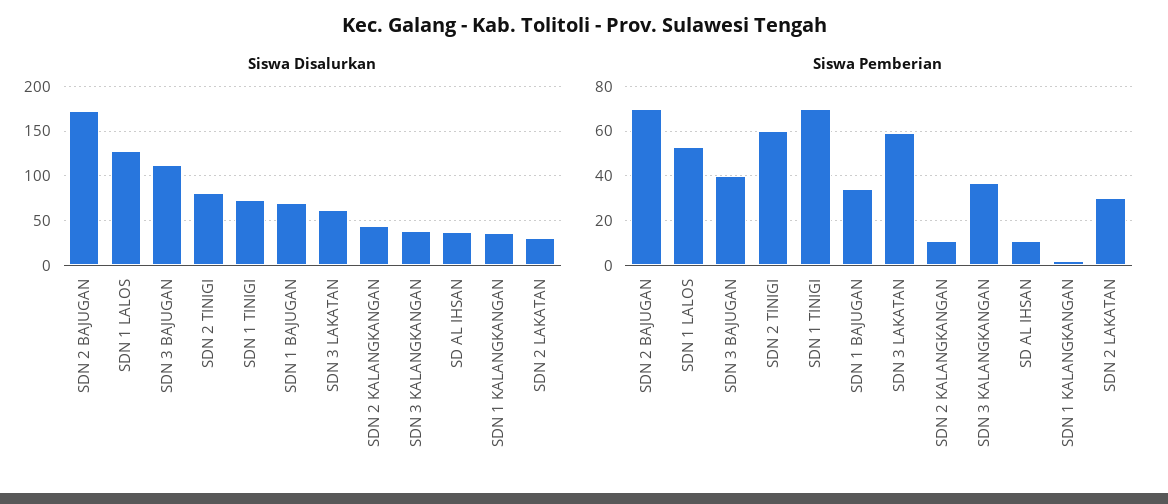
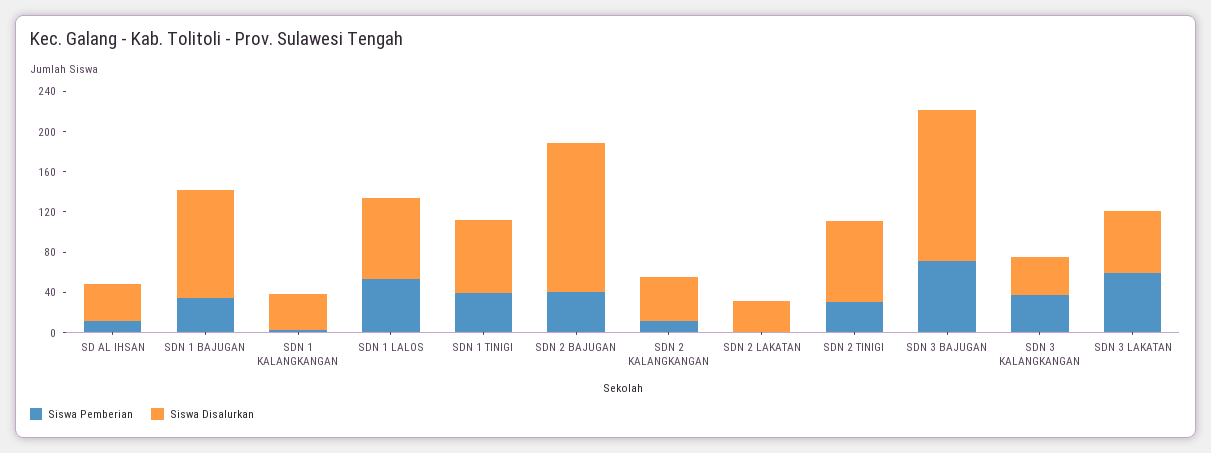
  {
    "Siswa Disalurkan": {
-     "SDN 2 BAJUGAN": 170,
+     "SDN 2 BAJUGAN": 150,
-     "SDN 1 LALOS": 130,
+     "SDN 1 LALOS": 80,
-     "SDN 3 BAJUGAN": 110,
+     "SDN 3 BAJUGAN": 150,
      "SDN 2 TINIGI": 80,
      "SDN 1 TINIGI": 70,
-     "SDN 1 BAJUGAN": 70,
+     "SDN 1 BAJUGAN": 110,
      "SDN 3 LAKATAN": 60,
      "SDN 2 KALANGKANGAN": 40,
      "SDN 3 KALANGKANGAN": 40,
      "SD AL IHSAN": 40,
      "SDN 1 KALANGKANGAN": 40,
      "SDN 2 LAKATAN": 30
    },
    "Siswa Pemberian": {
-     "SDN 2 BAJUGAN": 70,
+     "SDN 2 BAJUGAN": 40,
      "SDN 1 LALOS": 55,
-     "SDN 3 BAJUGAN": 40,
+     "SDN 3 BAJUGAN": 70,
-     "SDN 2 TINIGI": 60,
+     "SDN 2 TINIGI": 30,
-     "SDN 1 TINIGI": 70,
+     "SDN 1 TINIGI": 40,
      "SDN 1 BAJUGAN": 35,
      "SDN 3 LAKATAN": 60,
      "SDN 2 KALANGKANGAN": 10,
      "SDN 3 KALANGKANGAN": 35,
      "SD AL IHSAN": 10,
      "SDN 1 KALANGKANGAN": 0,
-     "SDN 2 LAKATAN": 30
+     "SDN 2 LAKATAN": 0
    }
  }

